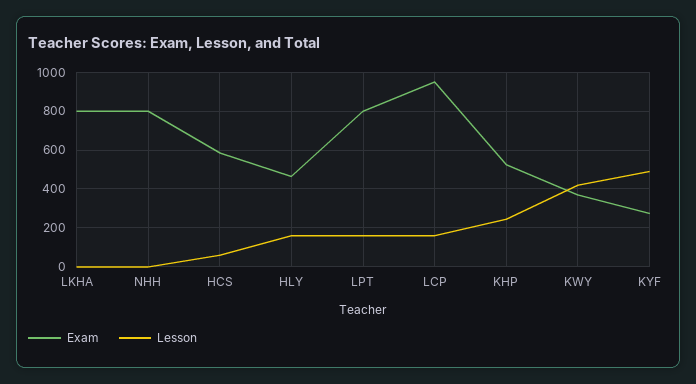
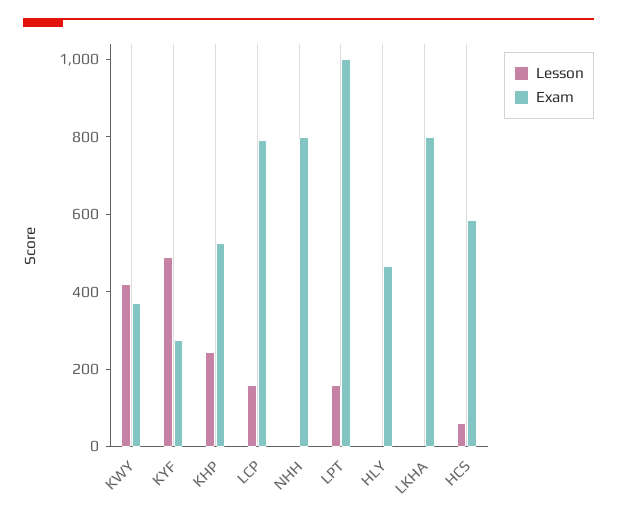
  {
    "Exam": {
      "LKHA": 800,
      "NHH": 800,
      "HCS": 600,
      "HLY": 450,
-     "LPT": 800,
+     "LPT": 1000,
-     "LCP": 950,
+     "LCP": 800,
      "KHP": 550,
      "KWY": 350,
      "KYF": 300
    },
    "Lesson": {
      "LKHA": 0,
      "NHH": 0,
      "HCS": 50,
-     "HLY": 150,
+     "HLY": 0,
      "LPT": 150,
      "LCP": 150,
      "KHP": 250,
      "KWY": 400,
      "KYF": 500
    }
  }

